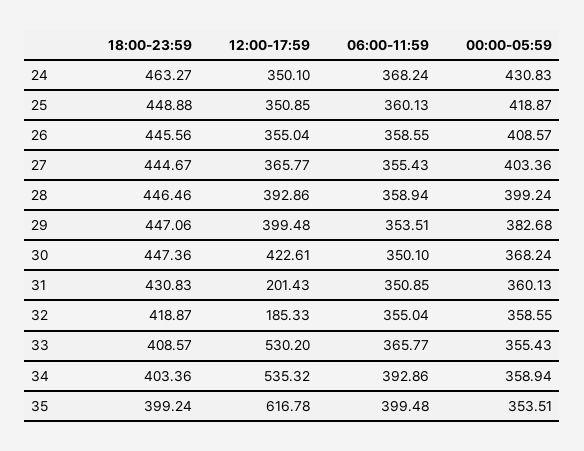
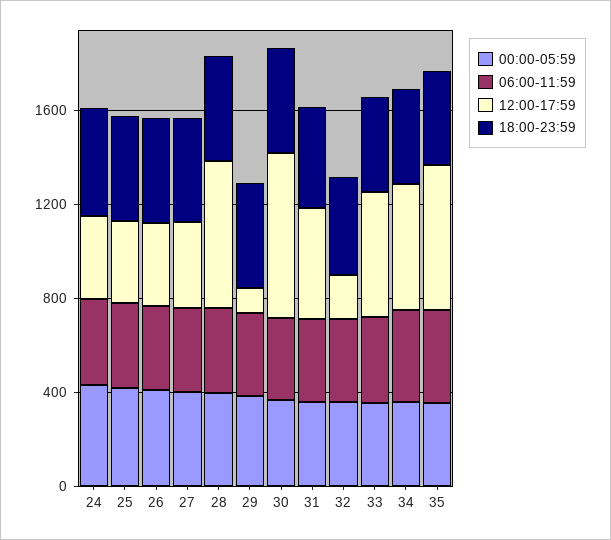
  {
    "18:00-23:59": {
      "24": 463.27,
      "25": 448.88,
      "26": 445.56,
      "27": 444.67,
      "28": 446.46,
      "29": 447.06,
      "30": 447.36,
      "31": 430.83,
      "32": 418.87,
      "33": 408.57,
      "34": 403.36,
      "35": 399.24
    },
    "12:00-17:59": {
      "24": 350.1,
      "25": 350.85,
      "26": 355.04,
      "27": 365.77,
-     "28": 392.86,
+     "28": 600,
-     "29": 399.48,
+     "29": 100,
-     "30": 422.61,
+     "30": 700,
-     "31": 201.43,
+     "31": 500,
      "32": 185.33,
      "33": 530.2,
      "34": 535.32,
      "35": 616.78
    },
    "06:00-11:59": {
      "24": 368.24,
      "25": 360.13,
      "26": 358.55,
      "27": 355.43,
      "28": 358.94,
      "29": 353.51,
      "30": 350.1,
      "31": 350.85,
      "32": 355.04,
      "33": 365.77,
      "34": 392.86,
      "35": 399.48
    },
    "00:00-05:59": {
      "24": 430.83,
      "25": 418.87,
      "26": 408.57,
      "27": 403.36,
      "28": 399.24,
      "29": 382.68,
      "30": 368.24,
      "31": 360.13,
      "32": 358.55,
      "33": 355.43,
      "34": 358.94,
      "35": 353.51
    }
  }

